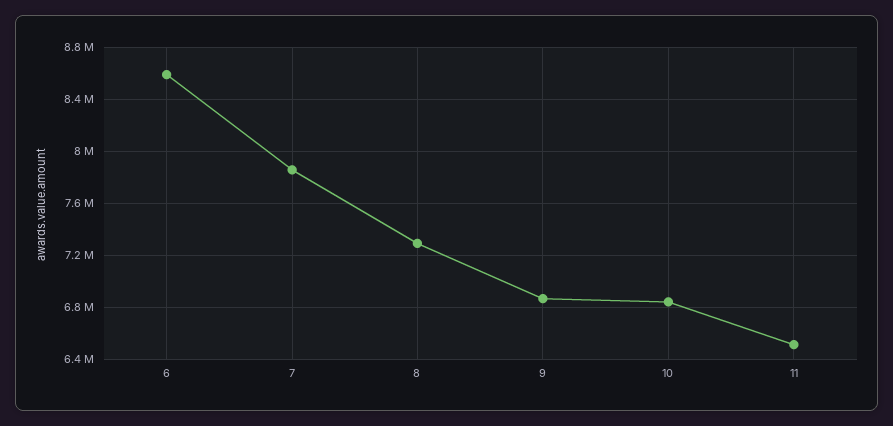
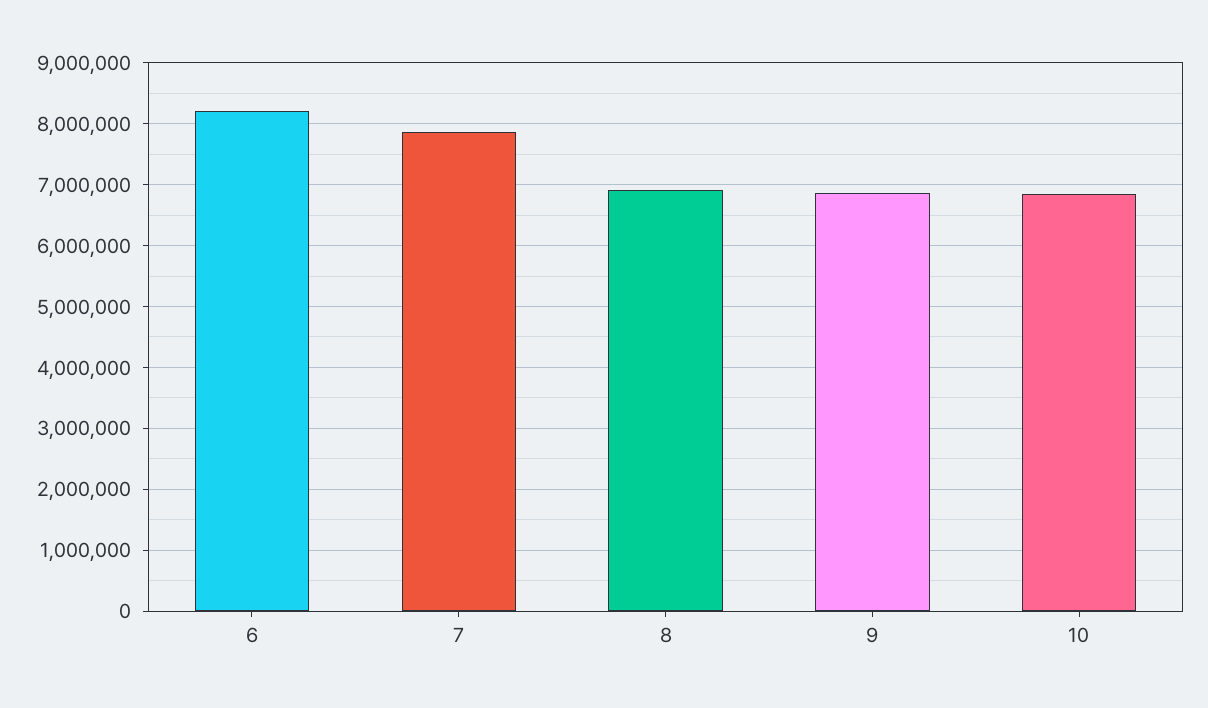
  {
-   "6": 8600000,
+   "6": 8200000,
    "7": 7850000,
-   "8": 7300000,
+   "8": 6900000,
    "9": 6850000,
-   "10": 6850000,
+   "10": 6850000
-   "11": 6500000
  }

